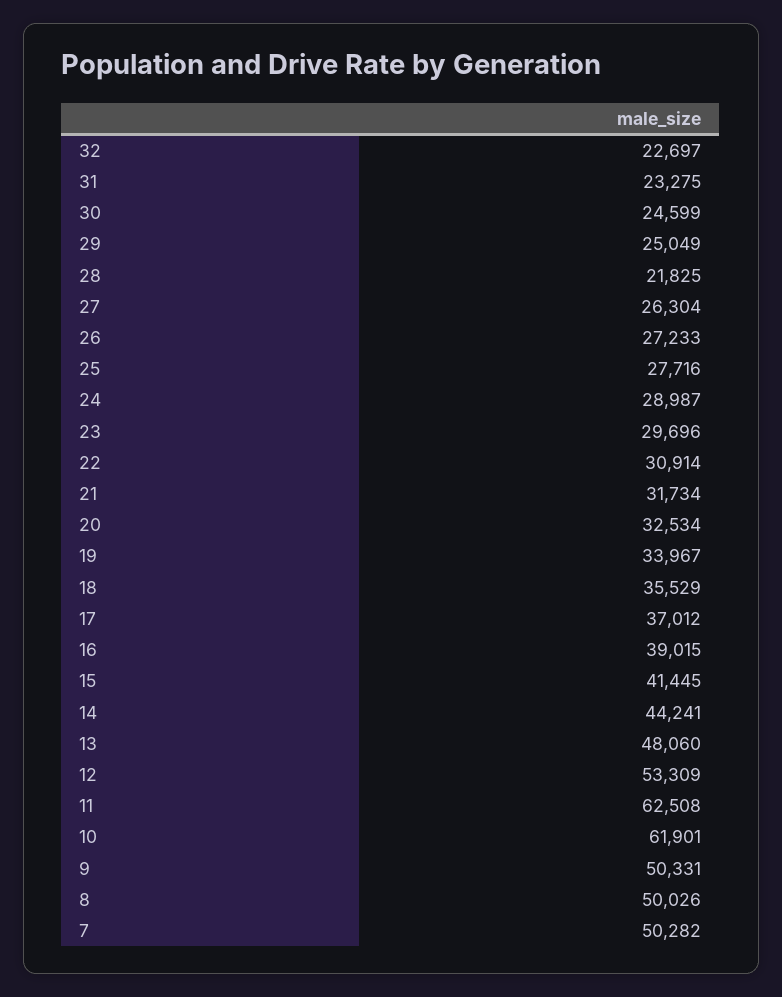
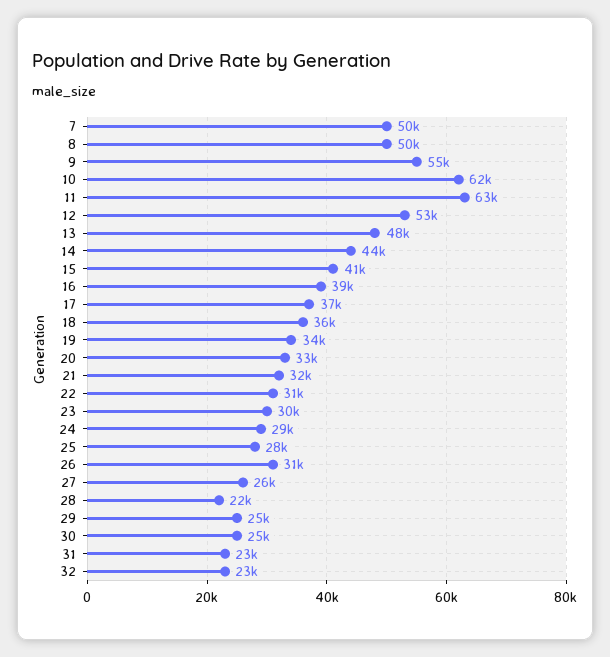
  {
    "32": 22697,
    "31": 23275,
    "30": 24599,
    "29": 25049,
    "28": 21825,
    "27": 26304,
-   "26": 27233,
+   "26": 31000,
    "25": 27716,
    "24": 28987,
    "23": 29696,
    "22": 30914,
    "21": 31734,
    "20": 32534,
    "19": 33967,
    "18": 35529,
    "17": 37012,
    "16": 39015,
    "15": 41445,
    "14": 44241,
    "13": 48060,
    "12": 53309,
    "11": 62508,
    "10": 61901,
-   "9": 50331,
+   "9": 55000,
    "8": 50026,
    "7": 50282
  }

